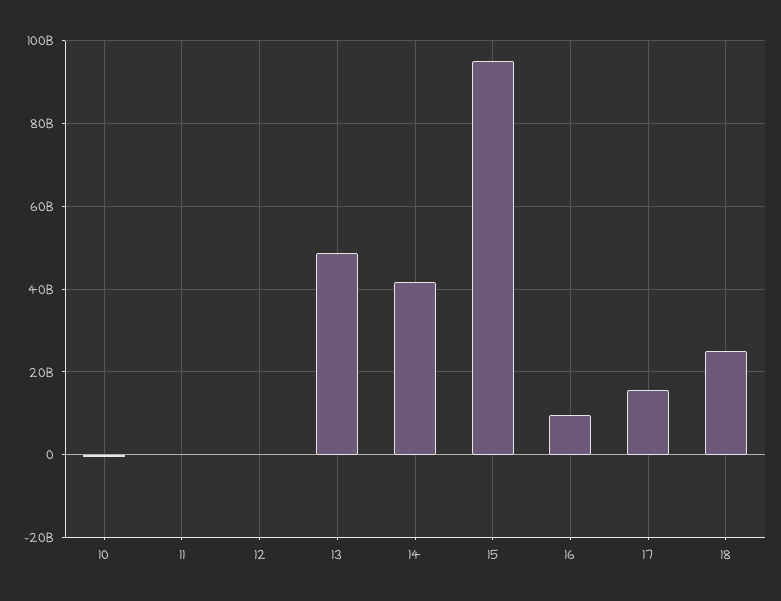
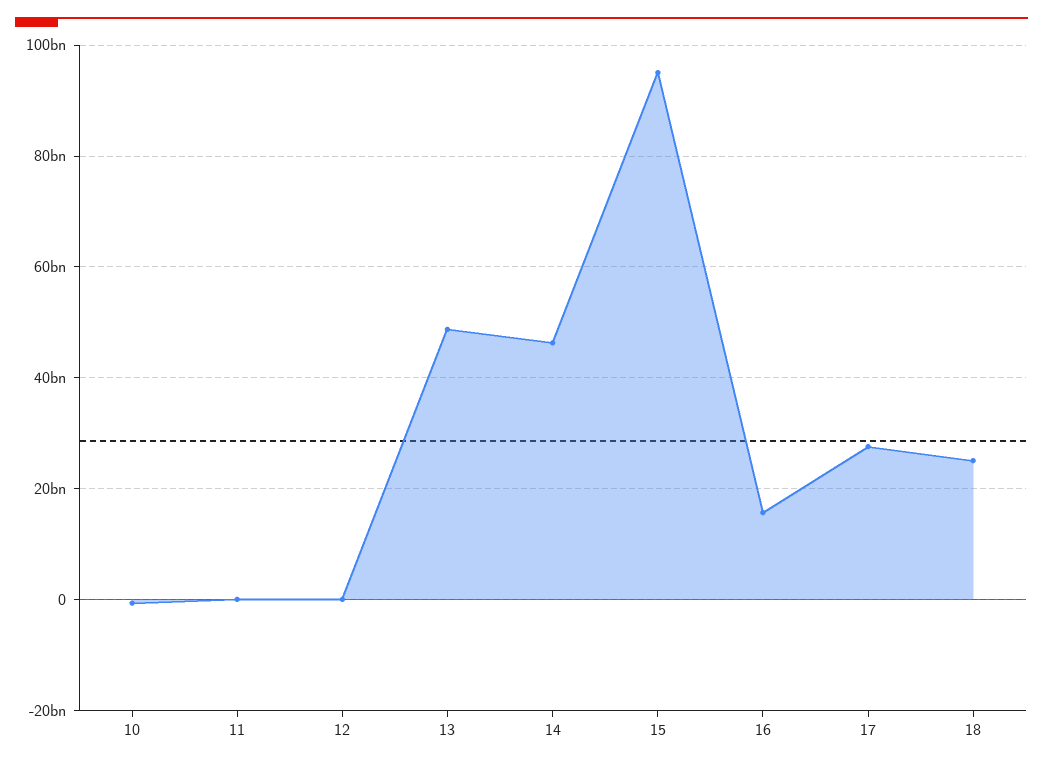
  {
    "10": 0,
    "11": 0,
    "12": 0,
    "13": 48000000000,
-   "14": 42000000000,
+   "14": 46000000000,
    "15": 96000000000,
-   "16": 10000000000,
+   "16": 16000000000,
-   "17": 16000000000,
+   "17": 28000000000,
    "18": 26000000000
  }

